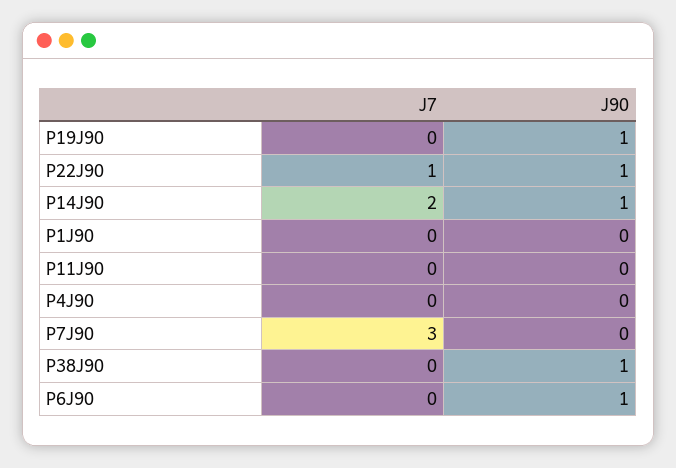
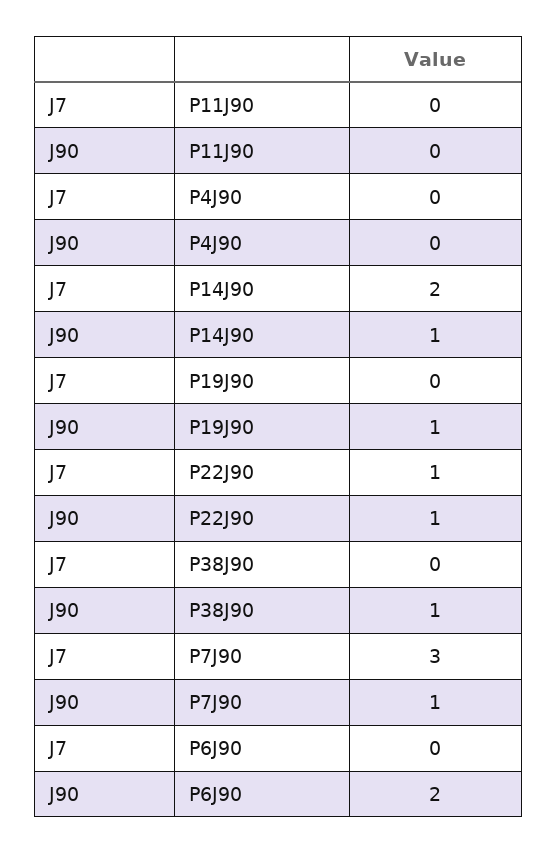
  {
    "J7": {
      "P19J90": 0,
      "P22J90": 1,
      "P14J90": 2,
-     "P1J90": 0,
      "P11J90": 0,
      "P4J90": 0,
      "P7J90": 3,
      "P38J90": 0,
      "P6J90": 0
    },
    "J90": {
      "P19J90": 1,
      "P22J90": 1,
      "P14J90": 1,
-     "P1J90": 0,
      "P11J90": 0,
      "P4J90": 0,
-     "P7J90": 0,
+     "P7J90": 1,
      "P38J90": 1,
-     "P6J90": 1
+     "P6J90": 2
    }
  }

